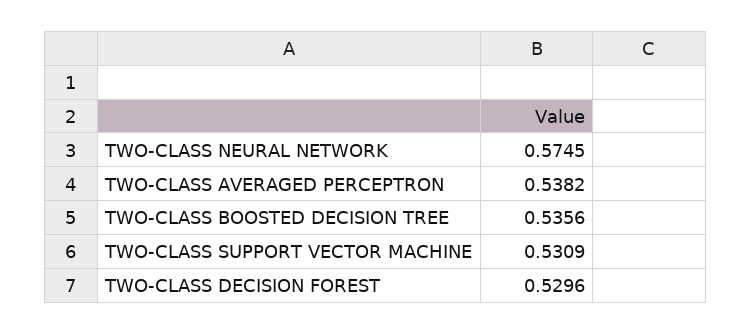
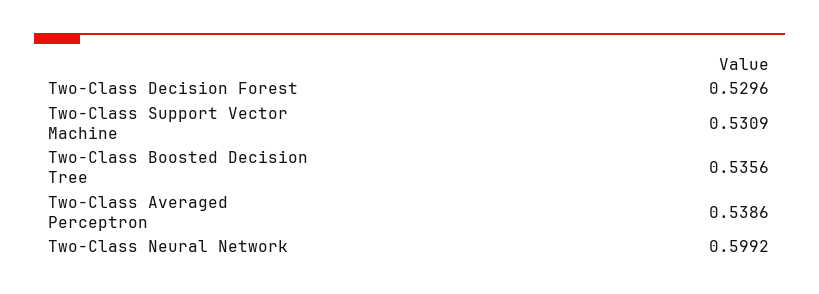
  {
-   "TWO-CLASS NEURAL NETWORK": 0.5745,
+   "TWO-CLASS NEURAL NETWORK": 0.5992,
-   "TWO-CLASS AVERAGED PERCEPTRON": 0.5382,
+   "TWO-CLASS AVERAGED PERCEPTRON": 0.5386,
    "TWO-CLASS BOOSTED DECISION TREE": 0.5356,
    "TWO-CLASS SUPPORT VECTOR MACHINE": 0.5309,
    "TWO-CLASS DECISION FOREST": 0.5296
  }

